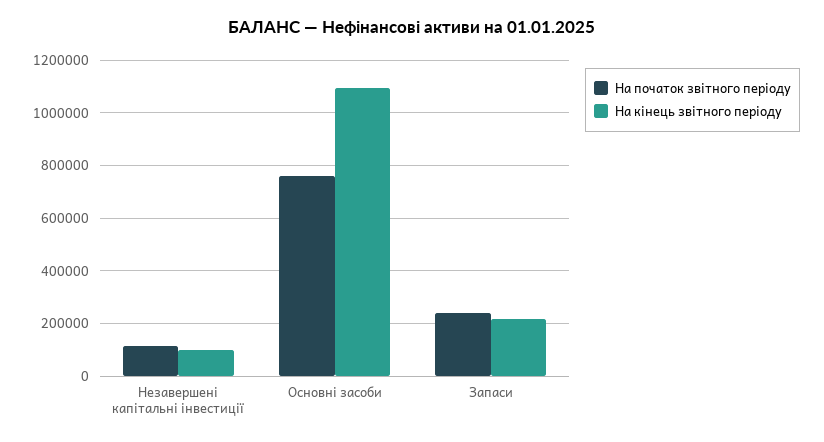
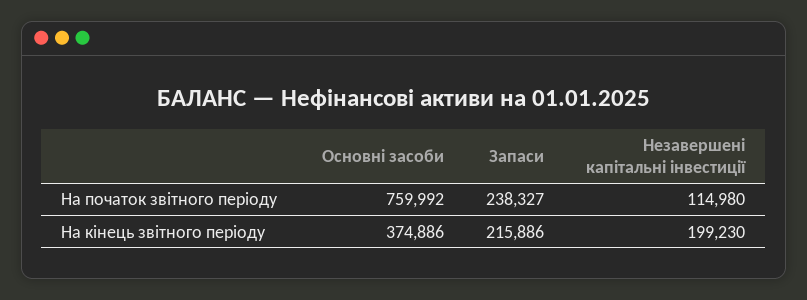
  {
    "На початок звітного періоду": {
      "Незавершені капітальні інвестиції": 114980,
      "Основні засоби": 759992,
      "Запаси": 238327
    },
    "На кінець звітного періоду": {
-     "Незавершені капітальні інвестиції": 100000,
+     "Незавершені капітальні інвестиції": 199230,
-     "Основні засоби": 1100000,
+     "Основні засоби": 374886,
      "Запаси": 215886
    }
  }

